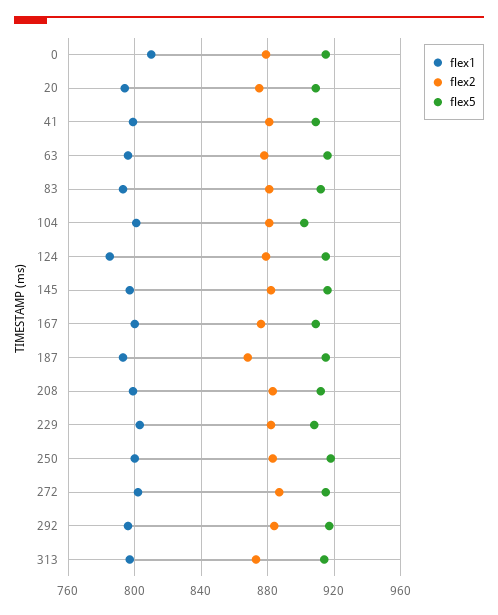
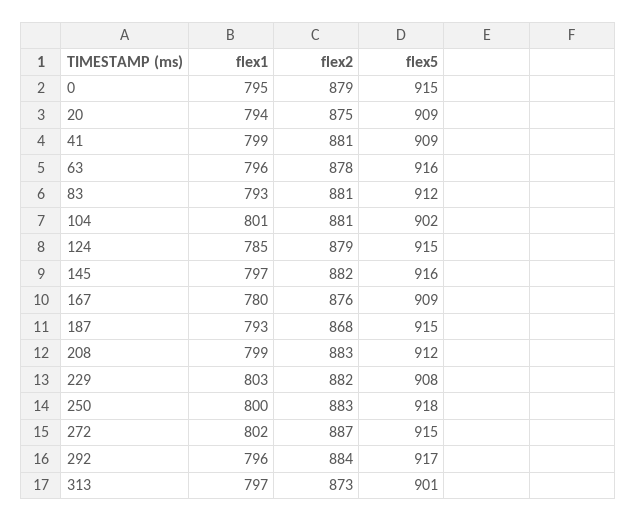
  {
    "flex1": {
-     "0": 810,
+     "0": 795,
      "20": 794,
      "41": 799,
      "63": 796,
      "83": 793,
      "104": 801,
      "124": 785,
      "145": 797,
-     "167": 800,
+     "167": 780,
      "187": 793,
      "208": 799,
      "229": 803,
      "250": 800,
      "272": 802,
      "292": 796,
      "313": 797
    },
    "flex2": {
      "0": 879,
      "20": 875,
      "41": 881,
      "63": 878,
      "83": 881,
      "104": 881,
      "124": 879,
      "145": 882,
      "167": 876,
      "187": 868,
      "208": 883,
      "229": 882,
      "250": 883,
      "272": 887,
      "292": 884,
      "313": 873
    },
    "flex5": {
      "0": 915,
      "20": 909,
      "41": 909,
      "63": 916,
      "83": 912,
      "104": 902,
      "124": 915,
      "145": 916,
      "167": 909,
      "187": 915,
      "208": 912,
      "229": 908,
      "250": 918,
      "272": 915,
      "292": 917,
-     "313": 915
+     "313": 901
    }
  }

